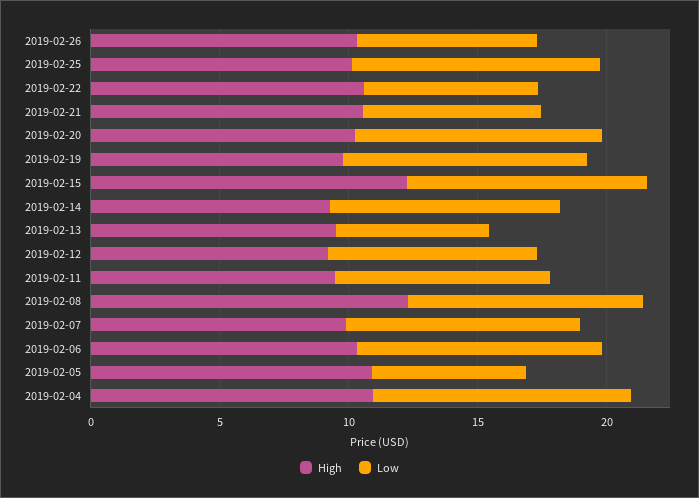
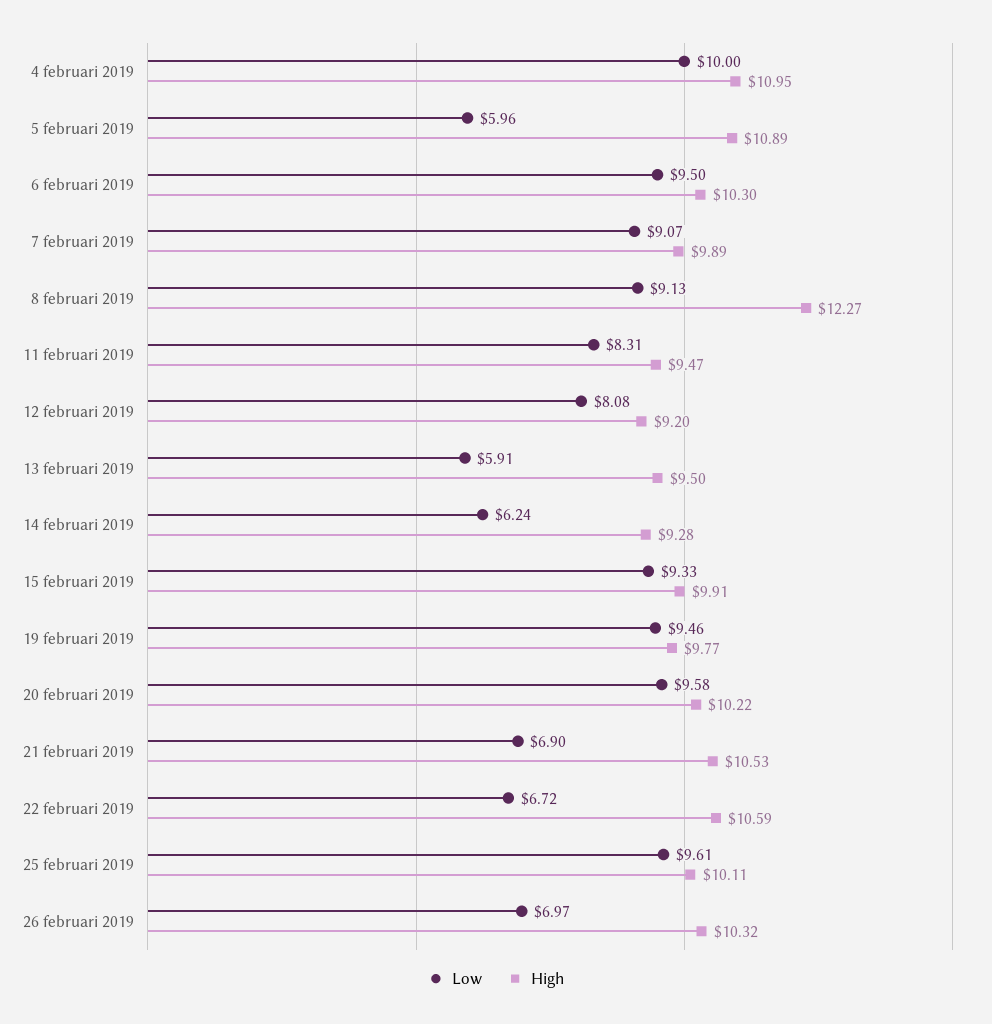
  {
    "High": {
      "2019-02-26": 10.32,
      "2019-02-25": 10.11,
      "2019-02-22": 10.59,
      "2019-02-21": 10.53,
      "2019-02-20": 10.22,
      "2019-02-19": 9.77,
-     "2019-02-15": 12,
+     "2019-02-15": 9.91,
      "2019-02-14": 9.28,
      "2019-02-13": 9.5,
      "2019-02-12": 9.2,
      "2019-02-11": 9.47,
      "2019-02-08": 12.27,
      "2019-02-07": 9.89,
      "2019-02-06": 10.3,
      "2019-02-05": 10.89,
      "2019-02-04": 10.95
    },
    "Low": {
      "2019-02-26": 6.97,
      "2019-02-25": 9.61,
      "2019-02-22": 6.72,
      "2019-02-21": 6.9,
      "2019-02-20": 9.58,
      "2019-02-19": 9.46,
      "2019-02-15": 9.33,
-     "2019-02-14": 9,
+     "2019-02-14": 6.24,
      "2019-02-13": 5.91,
      "2019-02-12": 8.08,
      "2019-02-11": 8.31,
      "2019-02-08": 9.13,
      "2019-02-07": 9.07,
      "2019-02-06": 9.5,
      "2019-02-05": 5.96,
      "2019-02-04": 10
    }
  }

